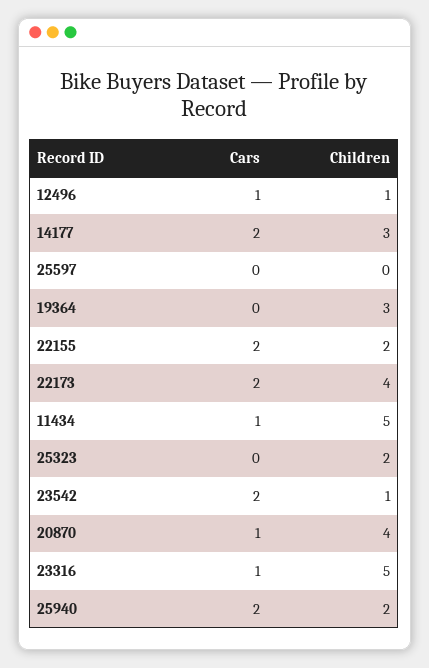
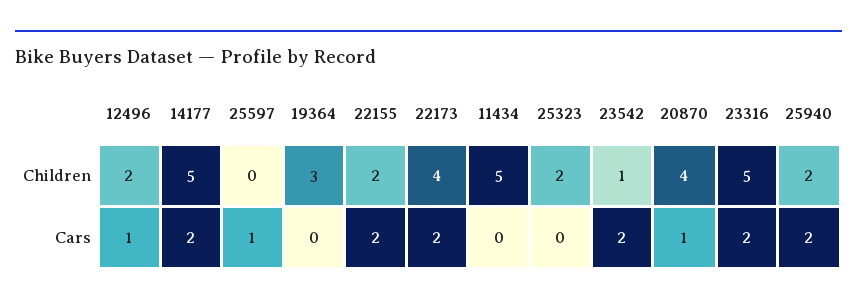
  {
    "Cars": {
      "12496": 1,
      "14177": 2,
-     "25597": 0,
+     "25597": 1,
      "19364": 0,
      "22155": 2,
      "22173": 2,
-     "11434": 1,
+     "11434": 0,
      "25323": 0,
      "23542": 2,
      "20870": 1,
-     "23316": 1,
+     "23316": 2,
      "25940": 2
    },
    "Children": {
-     "12496": 1,
+     "12496": 2,
-     "14177": 3,
+     "14177": 5,
      "25597": 0,
      "19364": 3,
      "22155": 2,
      "22173": 4,
      "11434": 5,
      "25323": 2,
      "23542": 1,
      "20870": 4,
      "23316": 5,
      "25940": 2
    }
  }

